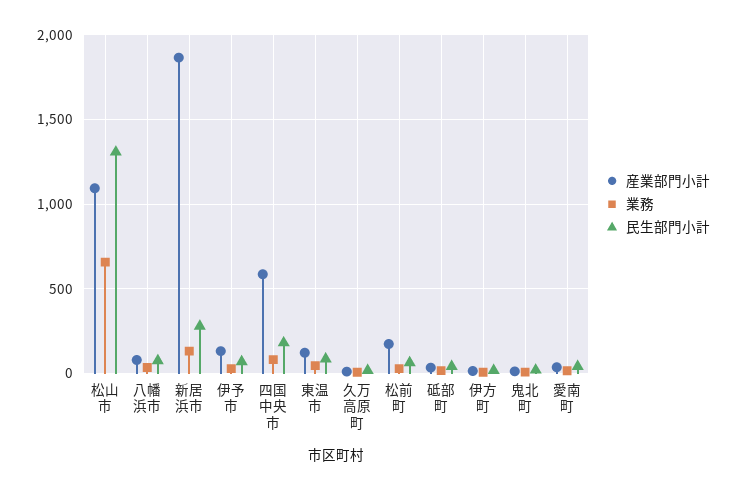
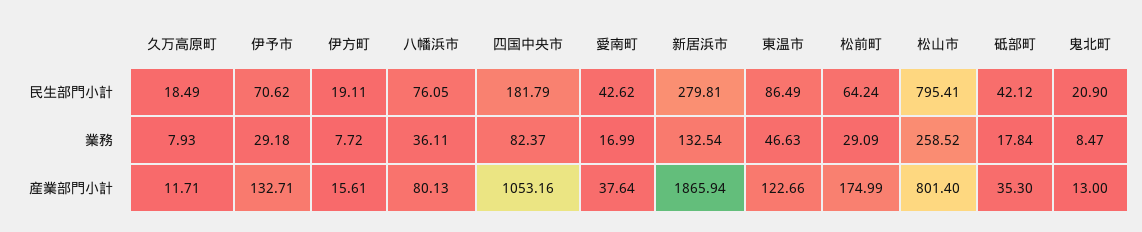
  {
    "産業部門小計": {
-     "松山市": 1100,
+     "松山市": 801.4,
      "八幡浜市": 80.13,
      "新居浜市": 1865.94,
      "伊予市": 132.71,
-     "四国中央市": 600,
+     "四国中央市": 1053.16,
      "東温市": 122.66,
      "久万高原町": 11.71,
      "松前町": 174.99,
      "砥部町": 35.3,
      "伊方町": 15.61,
      "鬼北町": 13,
      "愛南町": 37.64
    },
    "業務": {
-     "松山市": 650,
+     "松山市": 258.52,
      "八幡浜市": 36.11,
      "新居浜市": 132.54,
      "伊予市": 29.18,
      "四国中央市": 82.37,
      "東温市": 46.63,
      "久万高原町": 7.93,
      "松前町": 29.09,
      "砥部町": 17.84,
      "伊方町": 7.72,
      "鬼北町": 8.47,
      "愛南町": 16.99
    },
    "民生部門小計": {
-     "松山市": 1300,
+     "松山市": 795.41,
      "八幡浜市": 76.05,
      "新居浜市": 279.81,
      "伊予市": 70.62,
      "四国中央市": 181.79,
      "東温市": 86.49,
      "久万高原町": 18.49,
      "松前町": 64.24,
      "砥部町": 42.12,
      "伊方町": 19.11,
      "鬼北町": 20.9,
      "愛南町": 42.62
    }
  }

